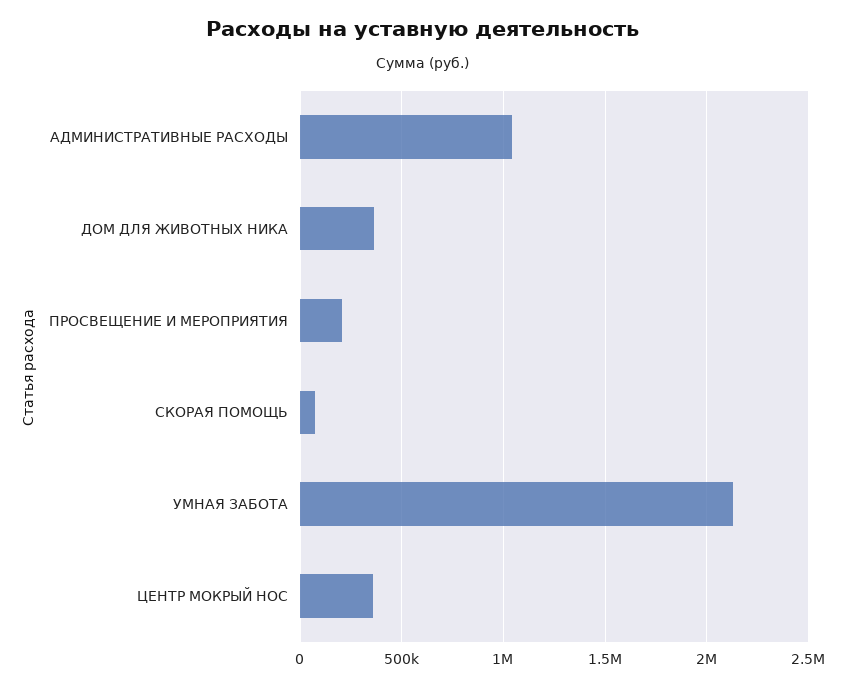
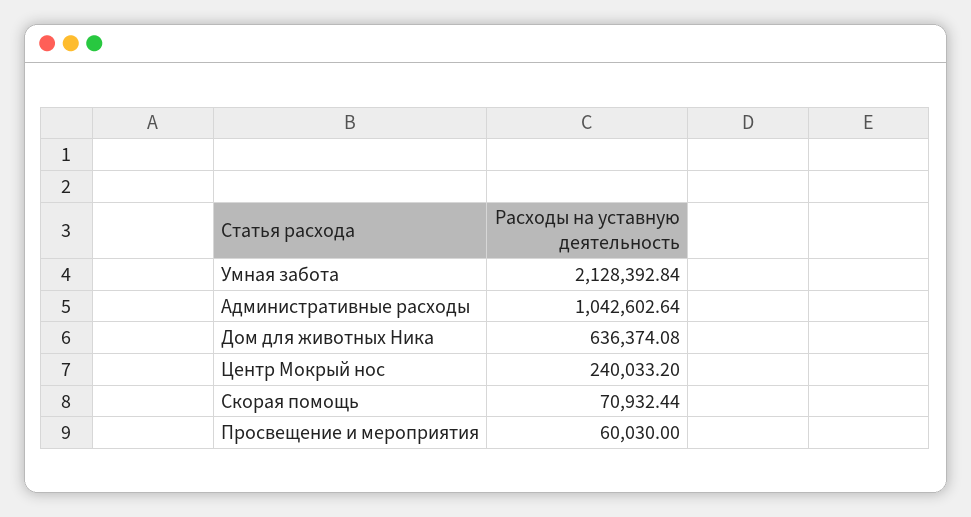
  {
    "АДМИНИСТРАТИВНЫЕ РАСХОДЫ": 1042602.64,
-   "ДОМ ДЛЯ ЖИВОТНЫХ НИКА": 350000,
+   "ДОМ ДЛЯ ЖИВОТНЫХ НИКА": 636374.08,
-   "ПРОСВЕЩЕНИЕ И МЕРОПРИЯТИЯ": 200000,
+   "ПРОСВЕЩЕНИЕ И МЕРОПРИЯТИЯ": 60030,
    "СКОРАЯ ПОМОЩЬ": 70932.44,
    "УМНАЯ ЗАБОТА": 2128392.84,
-   "ЦЕНТР МОКРЫЙ НОС": 350000
+   "ЦЕНТР МОКРЫЙ НОС": 240033.2
  }

